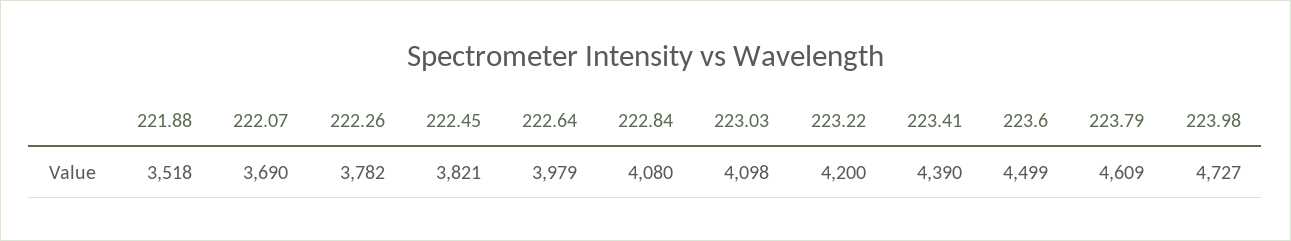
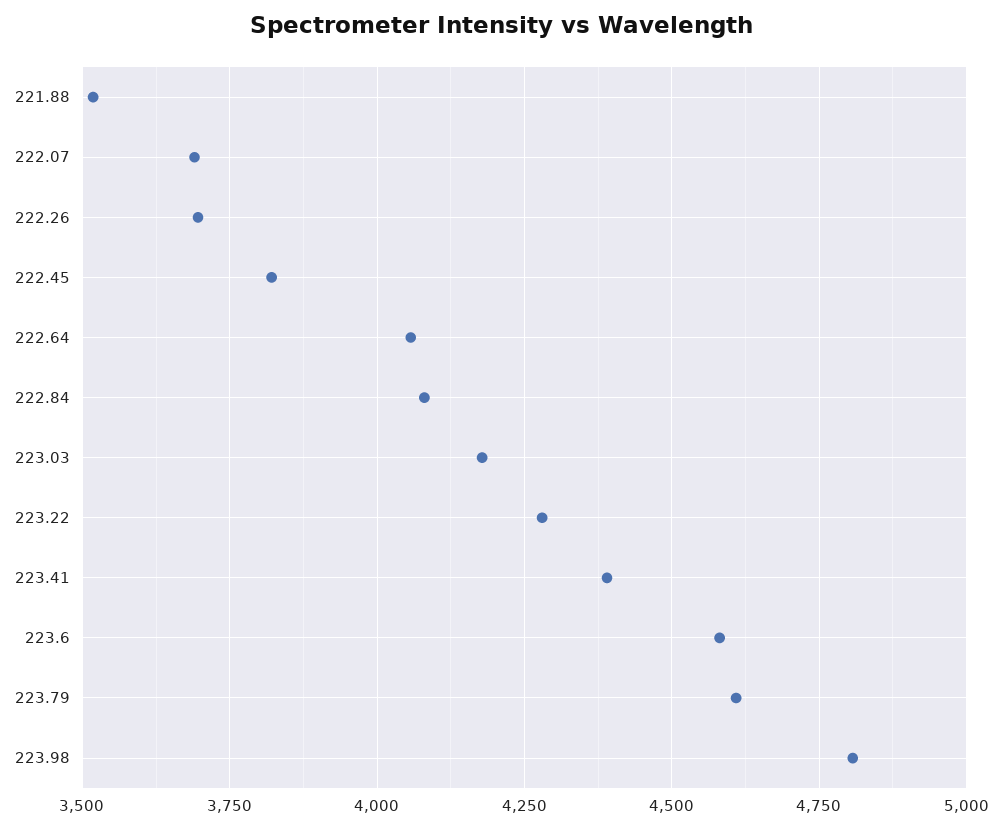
  {
    "221.88": 3518,
    "222.07": 3690,
-   "222.26": 3782,
+   "222.26": 3700,
    "222.45": 3821,
-   "222.64": 3979,
+   "222.64": 4050,
    "222.84": 4080,
-   "223.03": 4098,
+   "223.03": 4175,
-   "223.22": 4200,
+   "223.22": 4275,
    "223.41": 4390,
-   "223.6": 4499,
+   "223.6": 4575,
    "223.79": 4609,
-   "223.98": 4727
+   "223.98": 4800
  }

